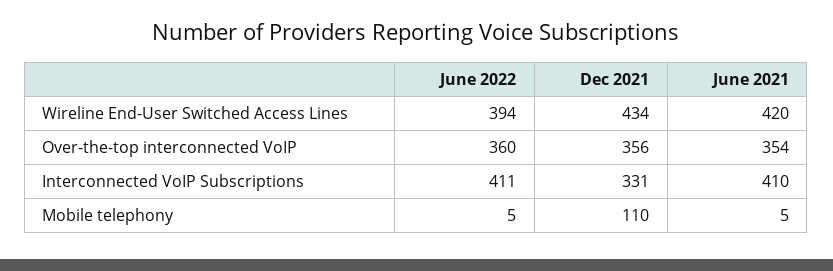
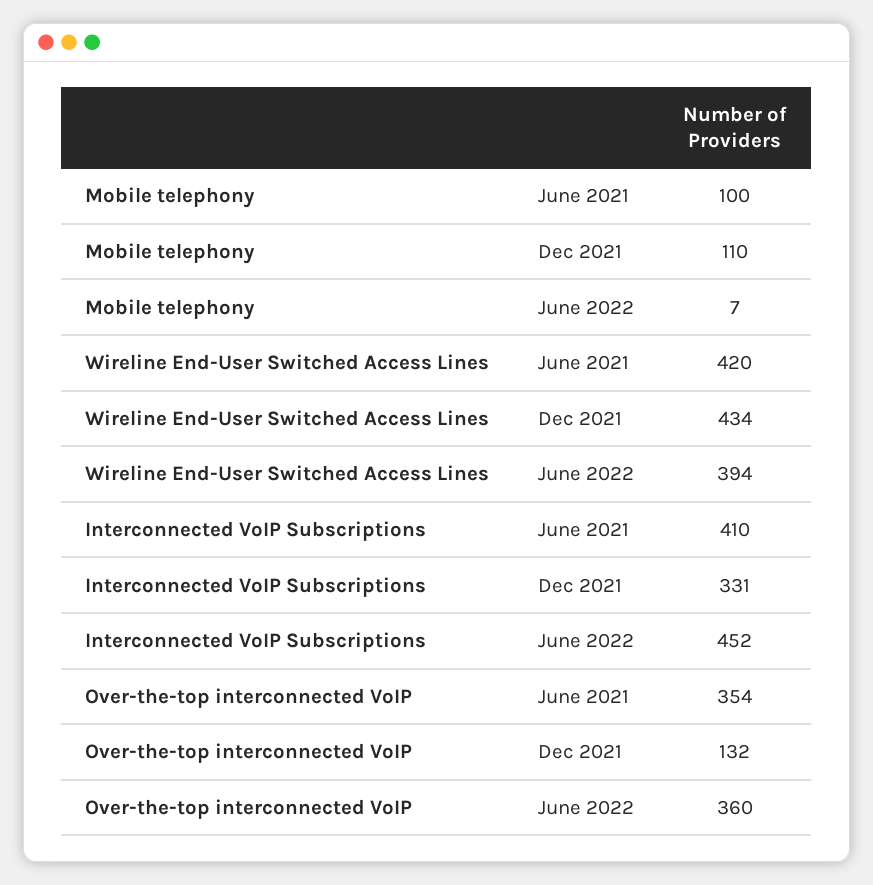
  {
    "June 2022": {
      "Wireline End-User Switched Access Lines": 394,
      "Over-the-top interconnected VoIP": 360,
-     "Interconnected VoIP Subscriptions": 411,
+     "Interconnected VoIP Subscriptions": 452,
-     "Mobile telephony": 5
+     "Mobile telephony": 7
    },
    "Dec 2021": {
      "Wireline End-User Switched Access Lines": 434,
-     "Over-the-top interconnected VoIP": 356,
+     "Over-the-top interconnected VoIP": 132,
      "Interconnected VoIP Subscriptions": 331,
      "Mobile telephony": 110
    },
    "June 2021": {
      "Wireline End-User Switched Access Lines": 420,
      "Over-the-top interconnected VoIP": 354,
      "Interconnected VoIP Subscriptions": 410,
-     "Mobile telephony": 5
+     "Mobile telephony": 100
    }
  }

